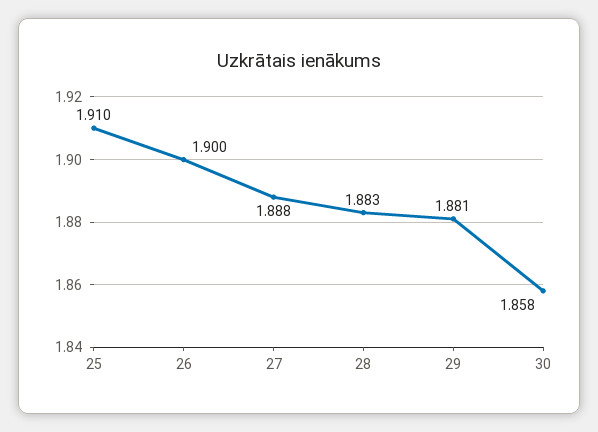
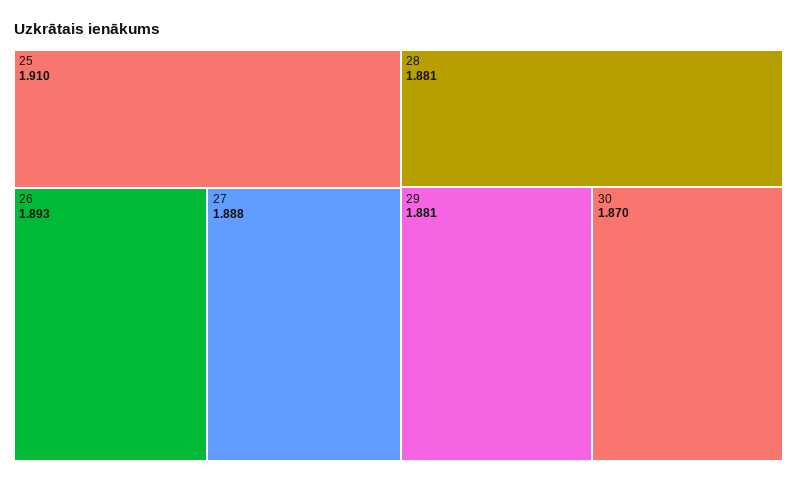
  {
    "25": 1.91,
-   "26": 1.9,
+   "26": 1.893,
    "27": 1.888,
-   "28": 1.883,
+   "28": 1.881,
    "29": 1.881,
-   "30": 1.858
+   "30": 1.87
  }

